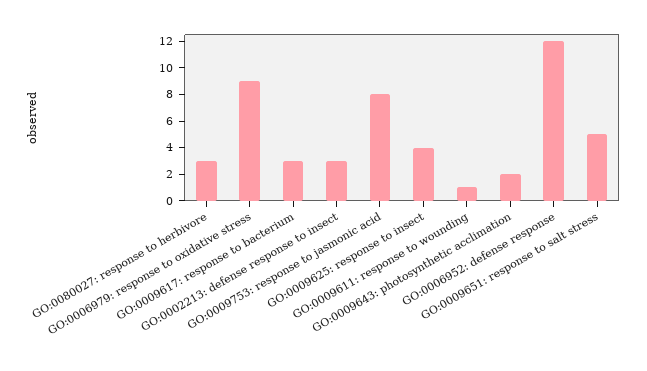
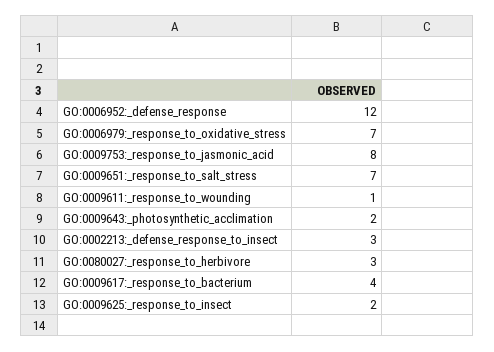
  {
    "GO:0080027: response to herbivore": 3,
-   "GO:0006979: response to oxidative stress": 9,
+   "GO:0006979: response to oxidative stress": 7,
-   "GO:0009617: response to bacterium": 3,
+   "GO:0009617: response to bacterium": 4,
    "GO:0002213: defense response to insect": 3,
    "GO:0009753: response to jasmonic acid": 8,
-   "GO:0009625: response to insect": 4,
+   "GO:0009625: response to insect": 2,
    "GO:0009611: response to wounding": 1,
    "GO:0009643: photosynthetic acclimation": 2,
    "GO:0006952: defense response": 12,
-   "GO:0009651: response to salt stress": 5
+   "GO:0009651: response to salt stress": 7
  }

